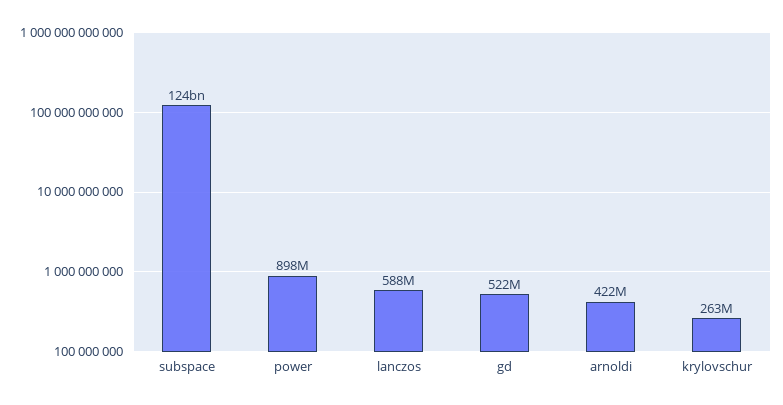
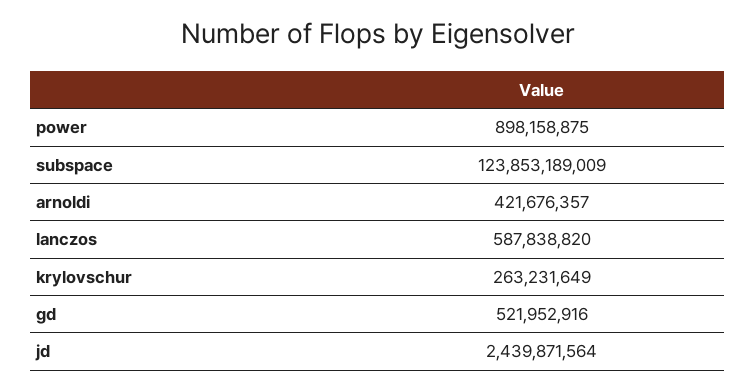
  {
    "subspace": 123853189009,
    "power": 898158875,
    "lanczos": 587838820,
    "gd": 521952916,
    "arnoldi": 421676357,
-   "krylovschur": 263231649
+   "krylovschur": 263231649,
+   "jd": 2439871564
  }

